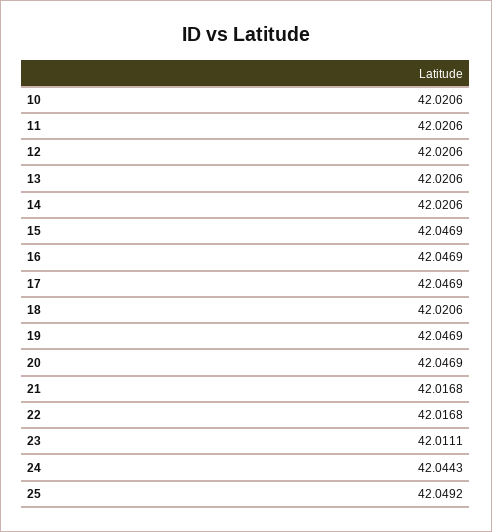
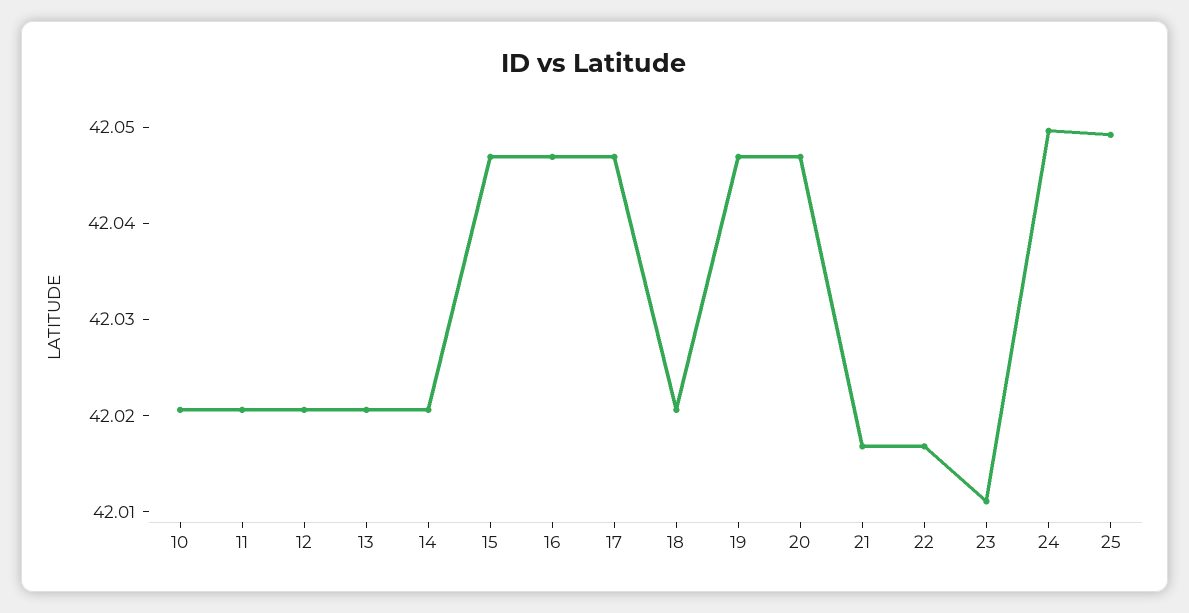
  {
    "10": 42.0206,
    "11": 42.0206,
    "12": 42.0206,
    "13": 42.0206,
    "14": 42.0206,
    "15": 42.0469,
    "16": 42.0469,
    "17": 42.0469,
    "18": 42.0206,
    "19": 42.0469,
    "20": 42.0469,
    "21": 42.0168,
    "22": 42.0168,
    "23": 42.0111,
-   "24": 42.0443,
+   "24": 42.05,
    "25": 42.0492
  }

